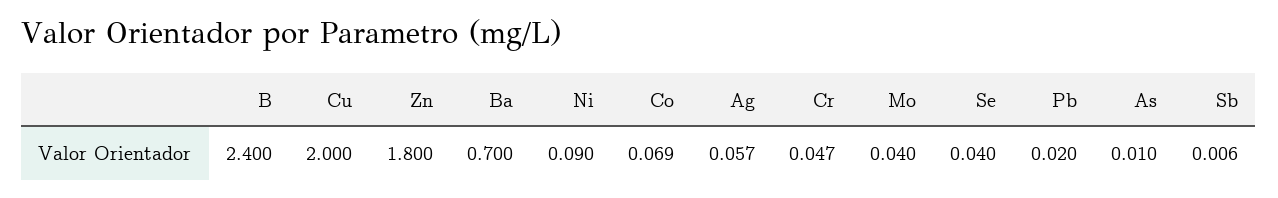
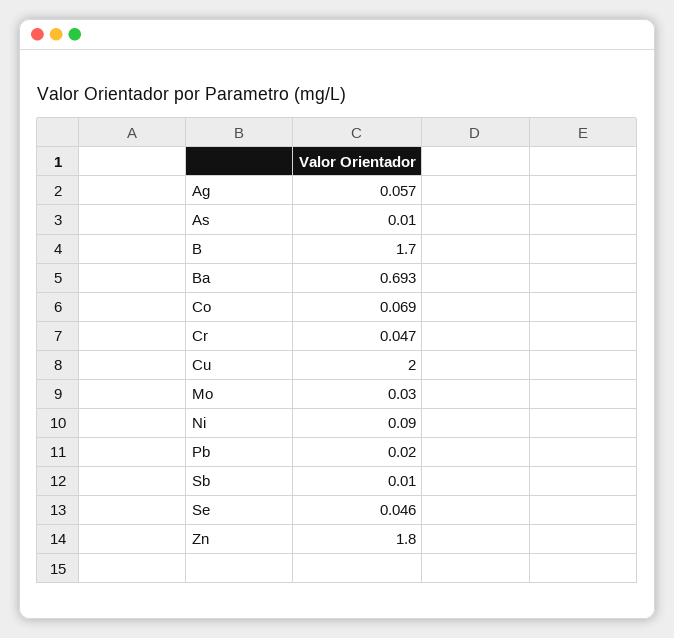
  {
-   "B": 2.4,
+   "B": 1.7,
    "Cu": 2,
    "Zn": 1.8,
-   "Ba": 0.7,
+   "Ba": 0.693,
    "Ni": 0.09,
    "Co": 0.069,
    "Ag": 0.057,
    "Cr": 0.047,
-   "Mo": 0.04,
+   "Mo": 0.03,
-   "Se": 0.04,
+   "Se": 0.046,
    "Pb": 0.02,
    "As": 0.01,
-   "Sb": 0.006
+   "Sb": 0.01
  }

